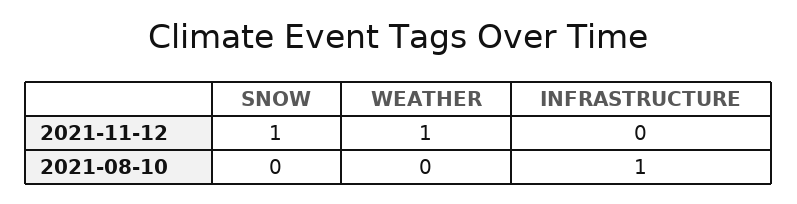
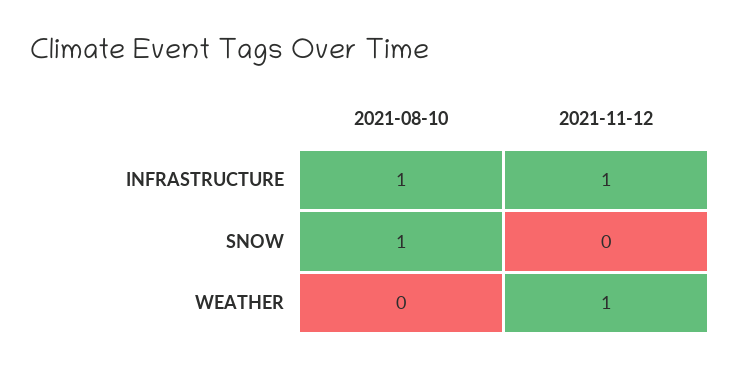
  {
    "SNOW": {
-     "2021-11-12": 1,
+     "2021-11-12": 0,
-     "2021-08-10": 0
+     "2021-08-10": 1
    },
    "WEATHER": {
      "2021-11-12": 1,
      "2021-08-10": 0
    },
    "INFRASTRUCTURE": {
-     "2021-11-12": 0,
+     "2021-11-12": 1,
      "2021-08-10": 1
    }
  }

